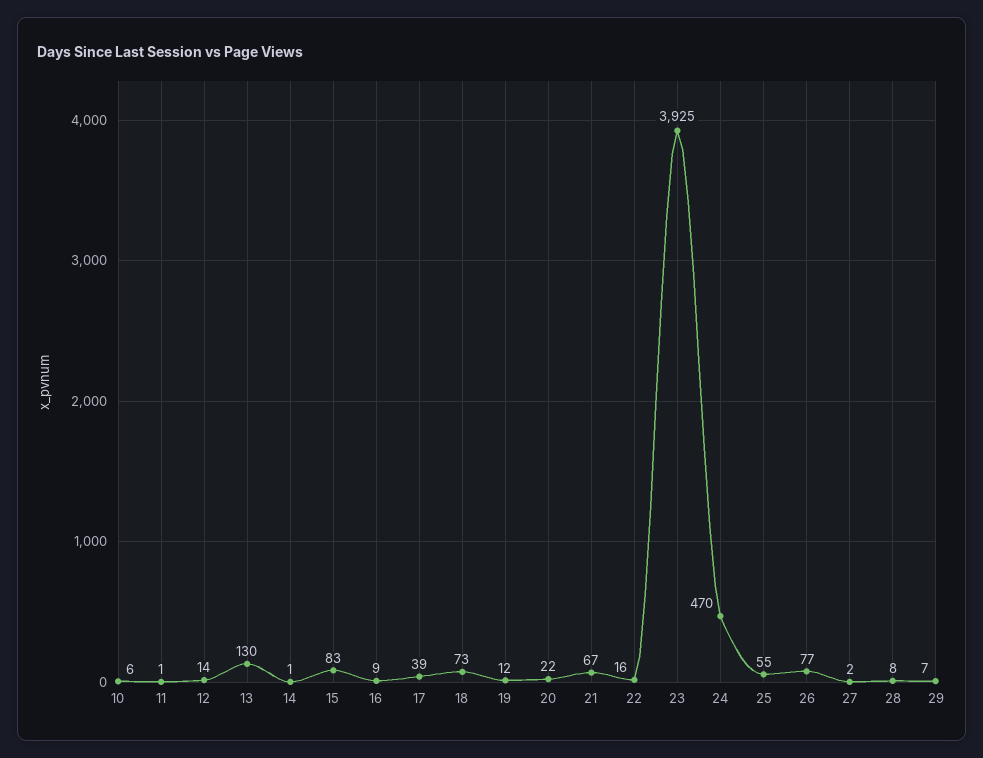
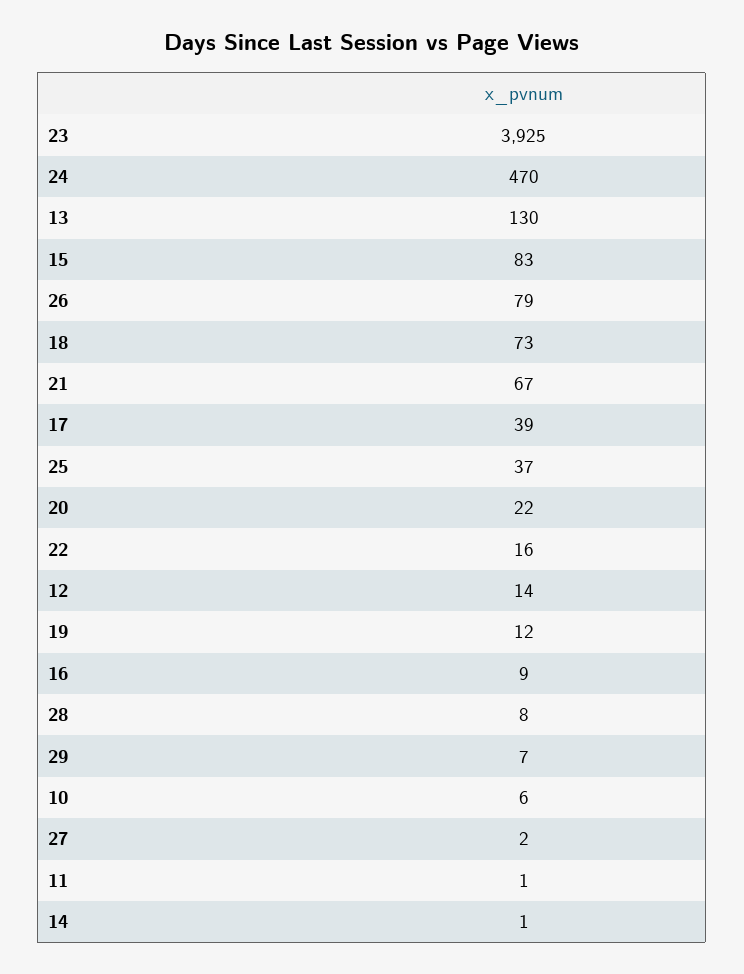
  {
    "10": 6,
    "11": 1,
    "12": 14,
    "13": 130,
    "14": 1,
    "15": 83,
    "16": 9,
    "17": 39,
    "18": 73,
    "19": 12,
    "20": 22,
    "21": 67,
    "22": 16,
    "23": 3925,
    "24": 470,
-   "25": 55,
+   "25": 37,
-   "26": 77,
+   "26": 79,
    "27": 2,
    "28": 8,
    "29": 7
  }

